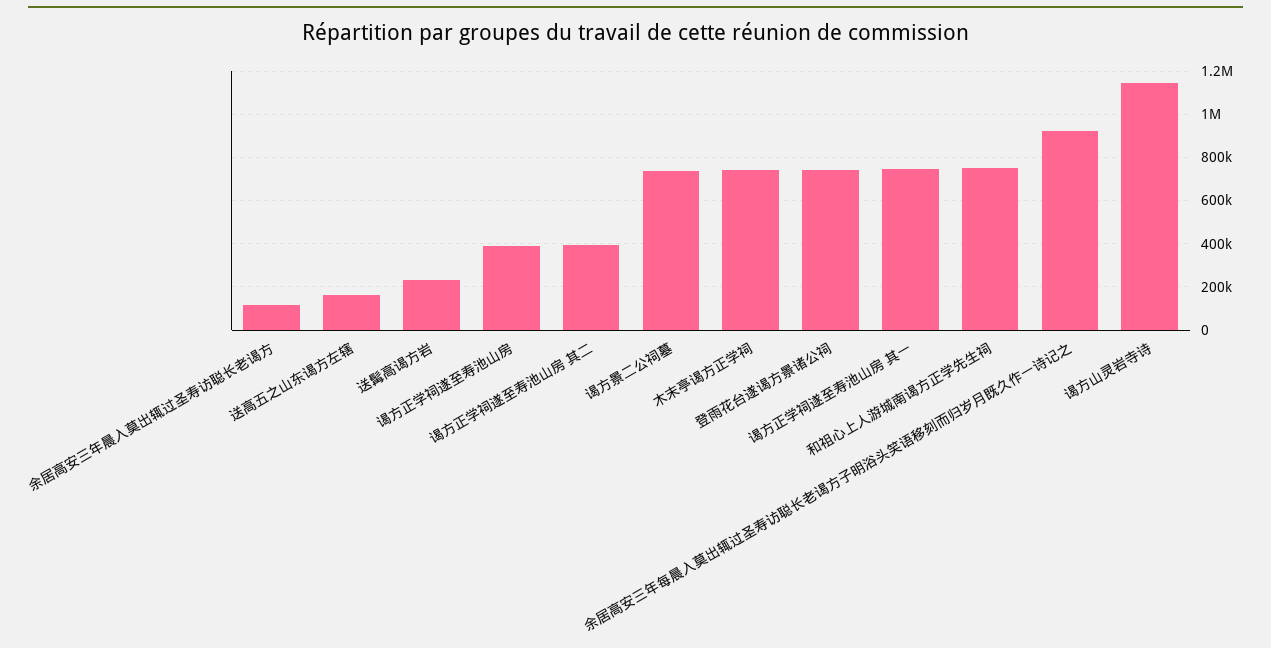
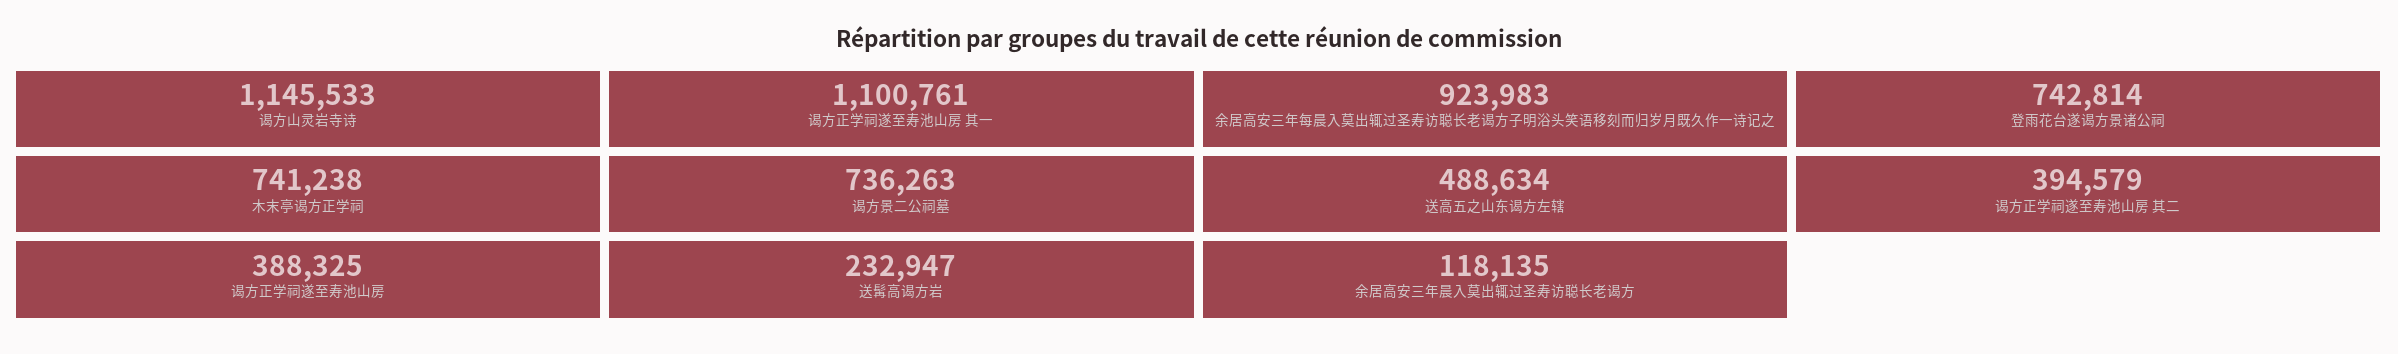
  {
    "余居高安三年晨入莫出辄过圣寿访聪长老谒方": 118135,
-   "送高五之山东谒方左辖": 150000,
+   "送高五之山东谒方左辖": 488634,
    "送髯高谒方岩": 232947,
    "谒方正学祠遂至寿池山房": 388325,
    "谒方正学祠遂至寿池山房 其二": 394579,
    "谒方景二公祠墓": 736263,
    "木末亭谒方正学祠": 741238,
    "登雨花台遂谒方景诸公祠": 742814,
-   "谒方正学祠遂至寿池山房 其一": 750000,
+   "谒方正学祠遂至寿池山房 其一": 1100761,
-   "和祖心上人游城南谒方正学先生祠": 750000,
    "余居高安三年每晨入莫出辄过圣寿访聪长老谒方子明浴头笑语移刻而归岁月既久作一诗记之": 923983,
    "谒方山灵岩寺诗": 1145533
  }

